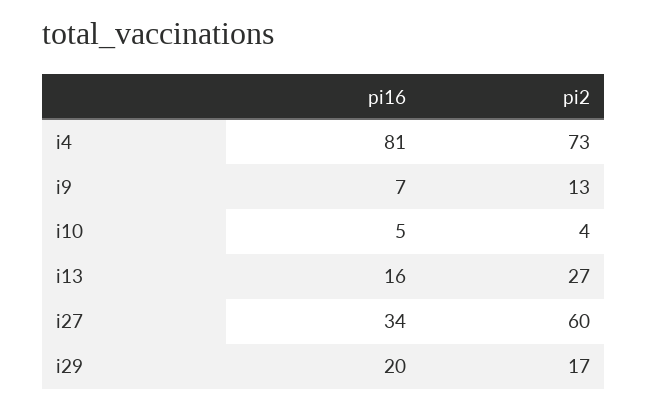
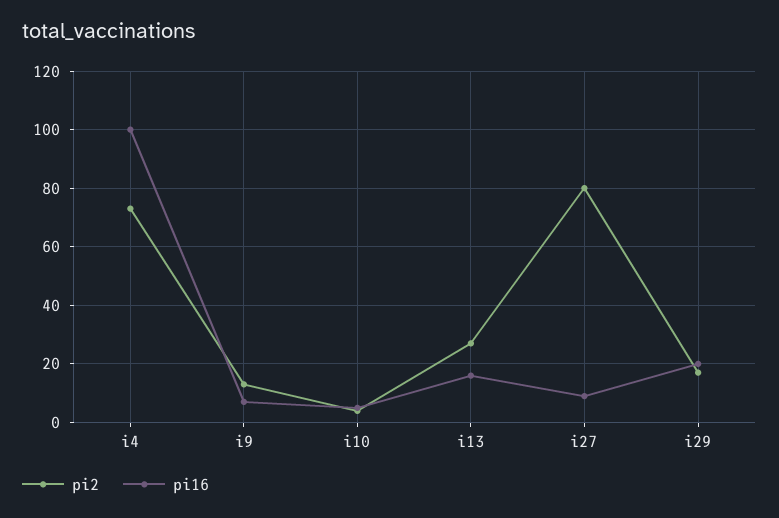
  {
    "pi16": {
-     "i4": 81,
+     "i4": 100,
      "i9": 7,
      "i10": 5,
      "i13": 16,
-     "i27": 34,
+     "i27": 10,
      "i29": 20
    },
    "pi2": {
      "i4": 73,
      "i9": 13,
      "i10": 4,
      "i13": 27,
-     "i27": 60,
+     "i27": 80,
      "i29": 17
    }
  }

